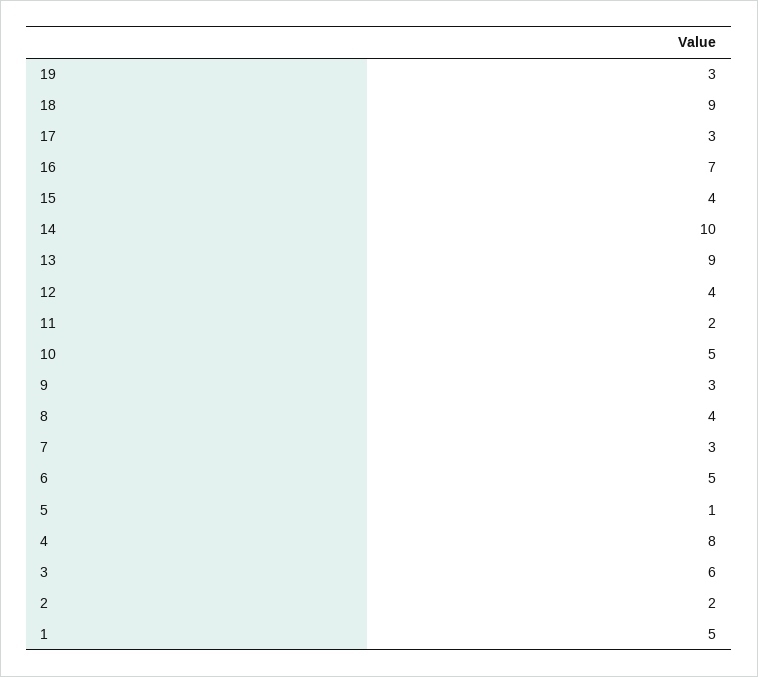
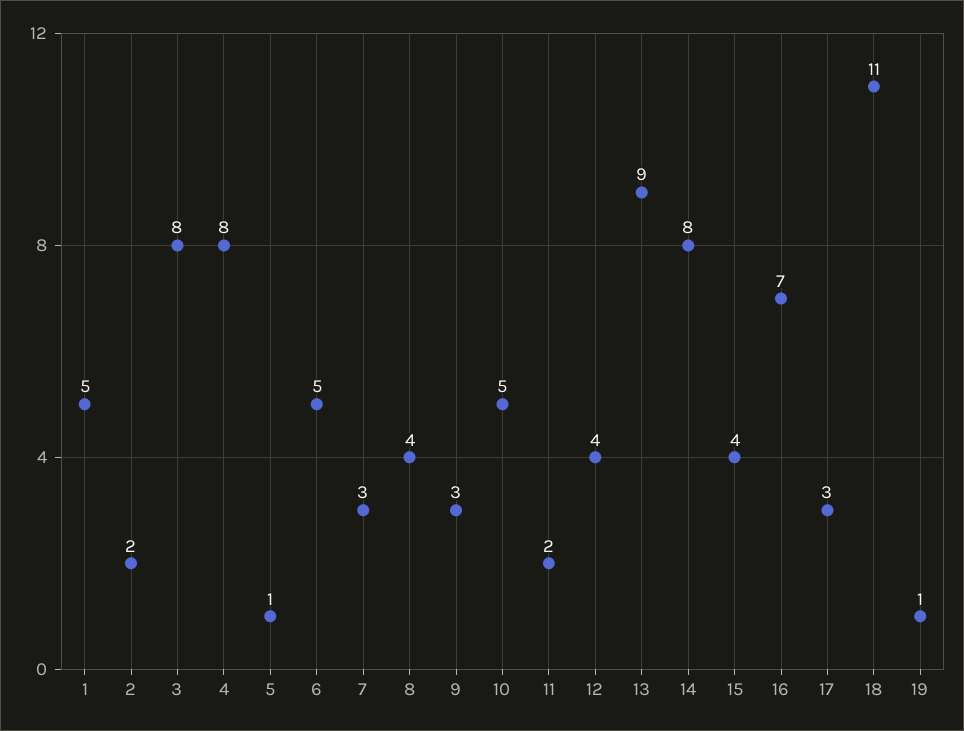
  {
-   "19": 3,
+   "19": 1,
-   "18": 9,
+   "18": 11,
    "17": 3,
    "16": 7,
    "15": 4,
-   "14": 10,
+   "14": 8,
    "13": 9,
    "12": 4,
    "11": 2,
    "10": 5,
    "9": 3,
    "8": 4,
    "7": 3,
    "6": 5,
    "5": 1,
    "4": 8,
-   "3": 6,
+   "3": 8,
    "2": 2,
    "1": 5
  }

